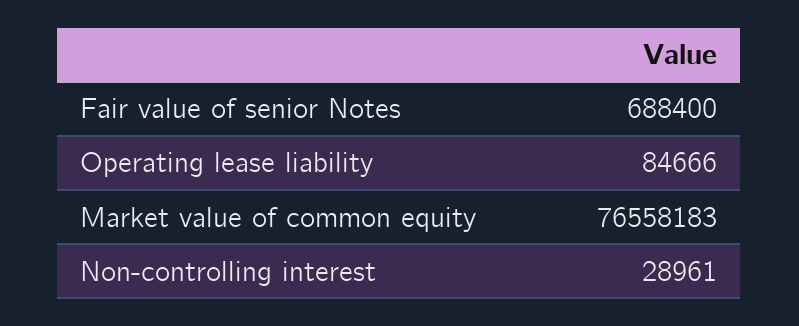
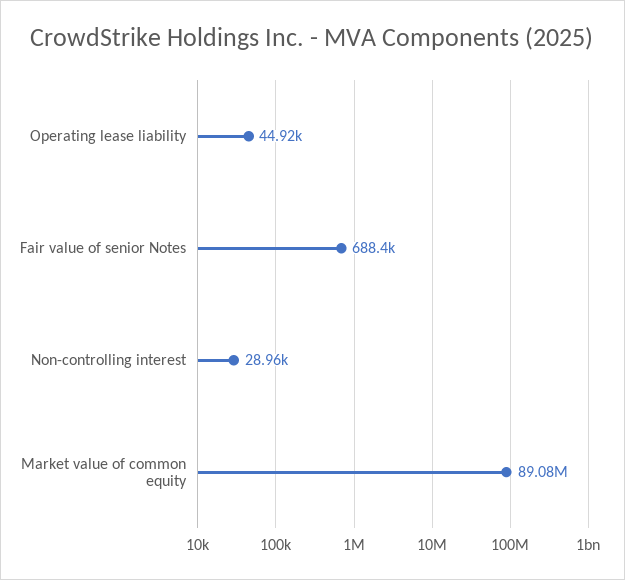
  {
    "Fair value of senior Notes": 688400,
-   "Operating lease liability": 84666,
+   "Operating lease liability": 44920,
-   "Market value of common equity": 76558183,
+   "Market value of common equity": 89080000,
    "Non-controlling interest": 28961
  }

